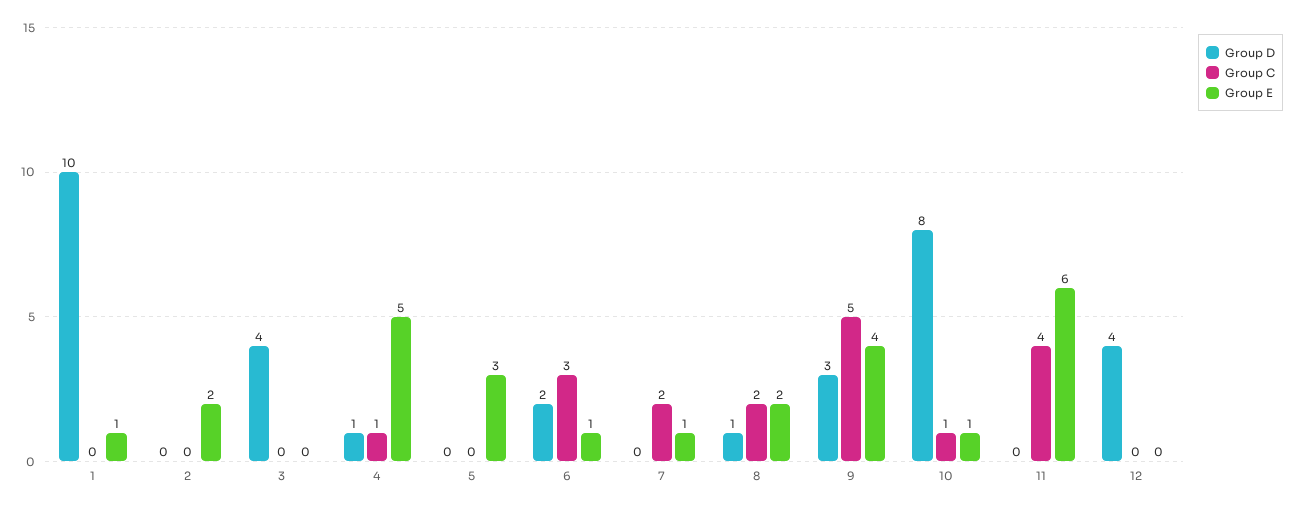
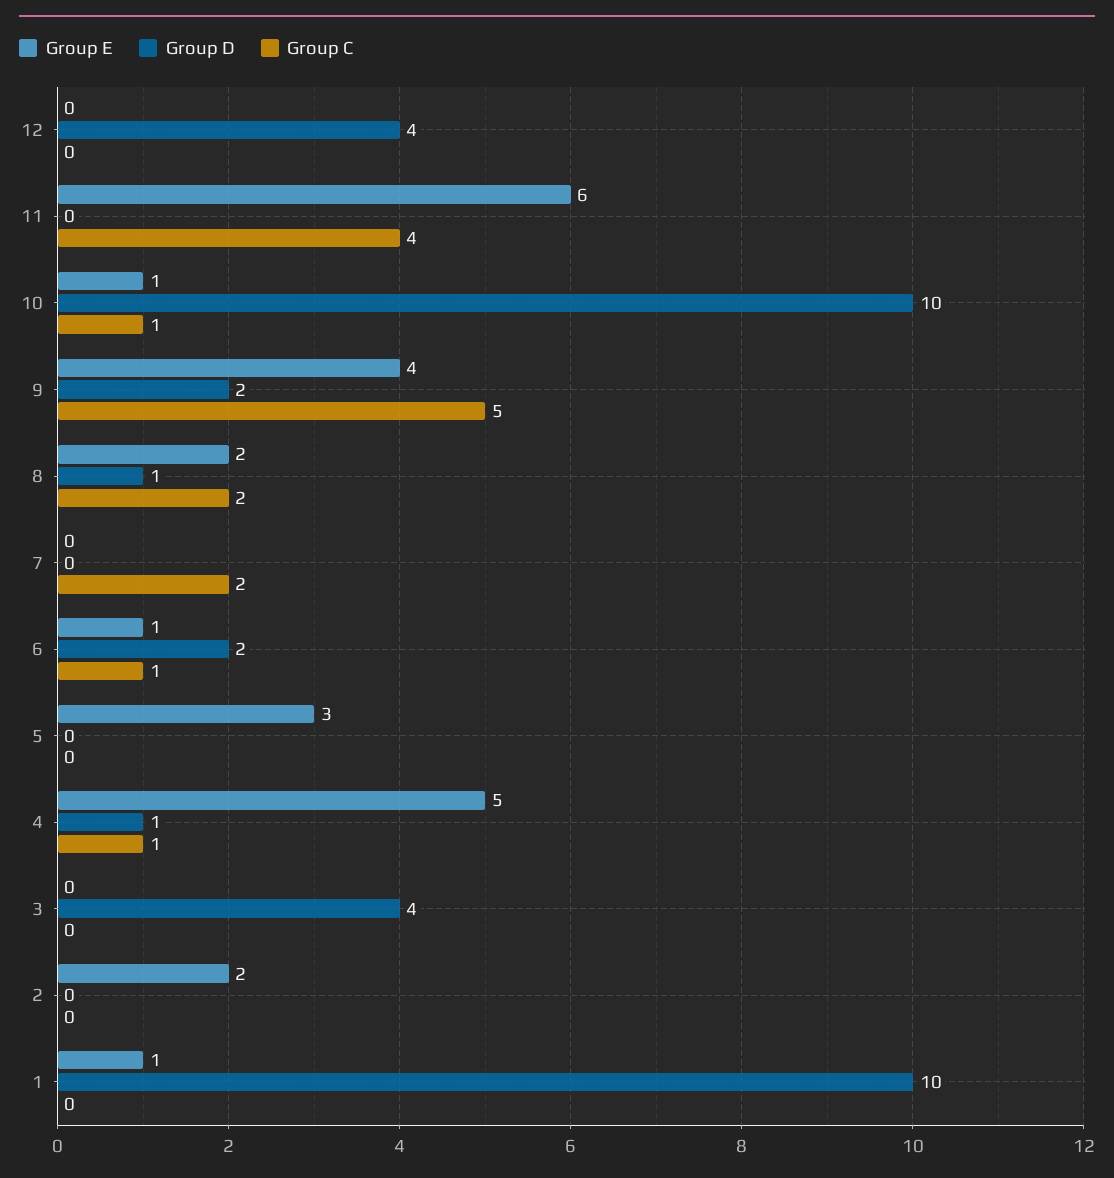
  {
    "Group D": {
      "1": 10,
      "2": 0,
      "3": 4,
      "4": 1,
      "5": 0,
      "6": 2,
      "7": 0,
      "8": 1,
-     "9": 3,
+     "9": 2,
-     "10": 8,
+     "10": 10,
      "11": 0,
      "12": 4
    },
    "Group C": {
      "1": 0,
      "2": 0,
      "3": 0,
      "4": 1,
      "5": 0,
-     "6": 3,
+     "6": 1,
      "7": 2,
      "8": 2,
      "9": 5,
      "10": 1,
      "11": 4,
      "12": 0
    },
    "Group E": {
      "1": 1,
      "2": 2,
      "3": 0,
      "4": 5,
      "5": 3,
      "6": 1,
-     "7": 1,
+     "7": 0,
      "8": 2,
      "9": 4,
      "10": 1,
      "11": 6,
      "12": 0
    }
  }

